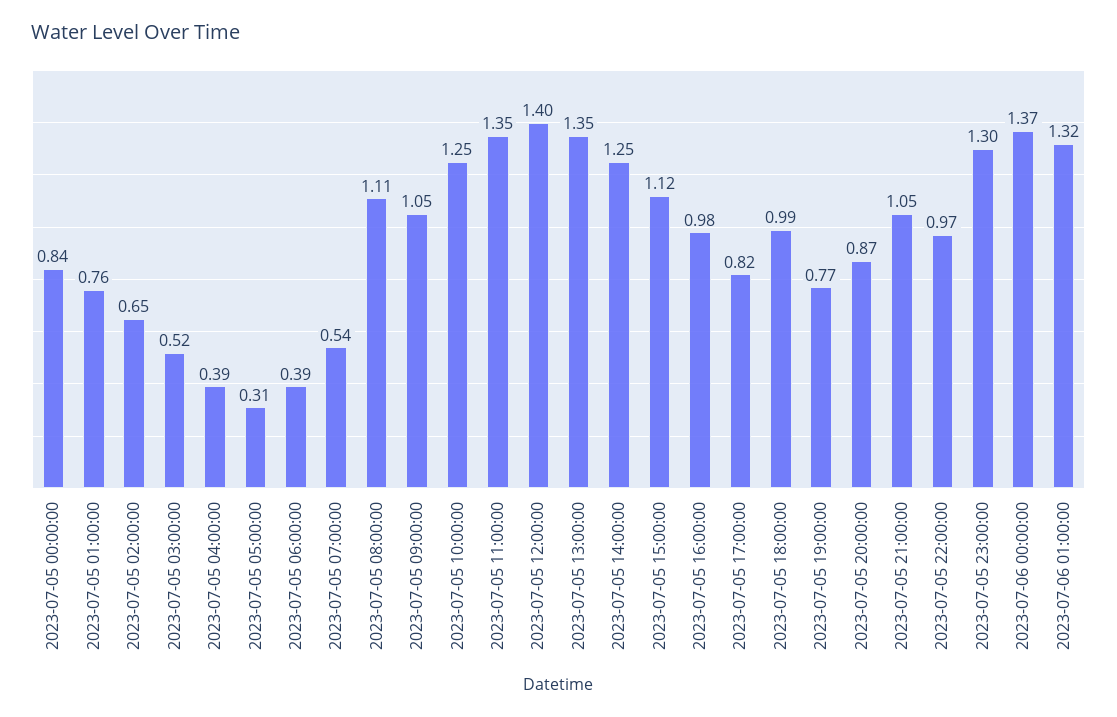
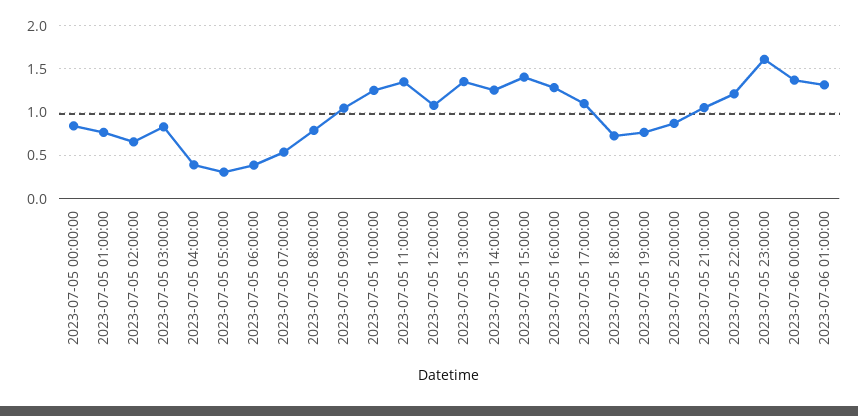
  {
    "2023-07-05 00:00:00": 0.84,
    "2023-07-05 01:00:00": 0.76,
    "2023-07-05 02:00:00": 0.65,
-   "2023-07-05 03:00:00": 0.52,
+   "2023-07-05 03:00:00": 0.8,
    "2023-07-05 04:00:00": 0.39,
    "2023-07-05 05:00:00": 0.31,
    "2023-07-05 06:00:00": 0.39,
    "2023-07-05 07:00:00": 0.54,
-   "2023-07-05 08:00:00": 1.11,
+   "2023-07-05 08:00:00": 0.8,
    "2023-07-05 09:00:00": 1.05,
    "2023-07-05 10:00:00": 1.25,
    "2023-07-05 11:00:00": 1.35,
-   "2023-07-05 12:00:00": 1.4,
+   "2023-07-05 12:00:00": 1.1,
    "2023-07-05 13:00:00": 1.35,
    "2023-07-05 14:00:00": 1.25,
-   "2023-07-05 15:00:00": 1.12,
+   "2023-07-05 15:00:00": 1.4,
-   "2023-07-05 16:00:00": 0.98,
+   "2023-07-05 16:00:00": 1.3,
-   "2023-07-05 17:00:00": 0.82,
+   "2023-07-05 17:00:00": 1.1,
-   "2023-07-05 18:00:00": 0.99,
+   "2023-07-05 18:00:00": 0.7,
    "2023-07-05 19:00:00": 0.77,
    "2023-07-05 20:00:00": 0.87,
    "2023-07-05 21:00:00": 1.05,
-   "2023-07-05 22:00:00": 0.97,
+   "2023-07-05 22:00:00": 1.2,
-   "2023-07-05 23:00:00": 1.3,
+   "2023-07-05 23:00:00": 1.6,
    "2023-07-06 00:00:00": 1.37,
    "2023-07-06 01:00:00": 1.32
  }

